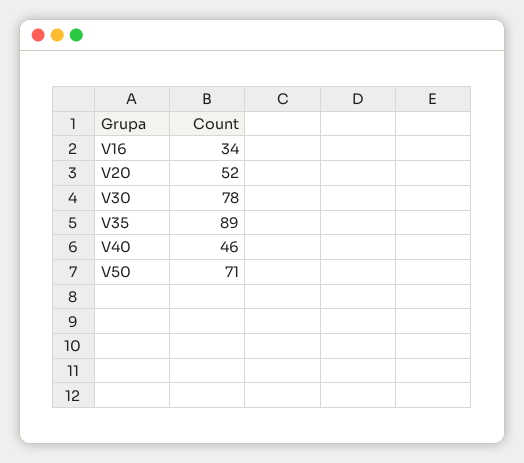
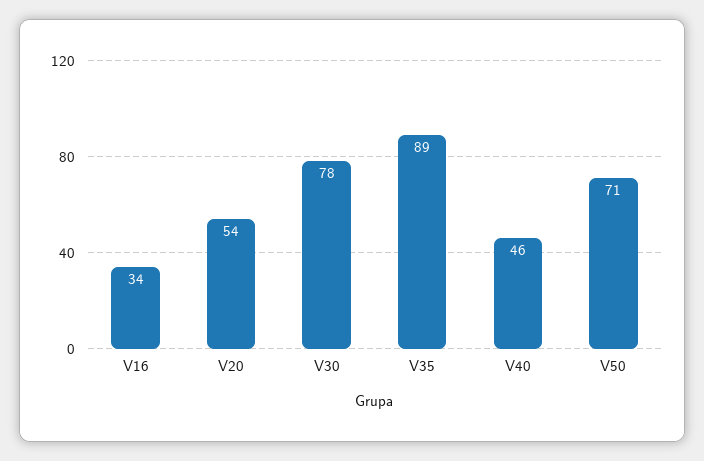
  {
    "V16": 34,
-   "V20": 52,
+   "V20": 54,
    "V30": 78,
    "V35": 89,
    "V40": 46,
    "V50": 71
  }

